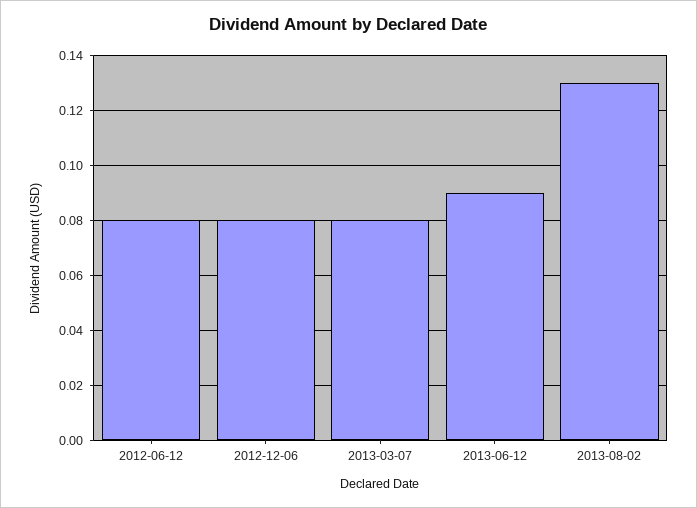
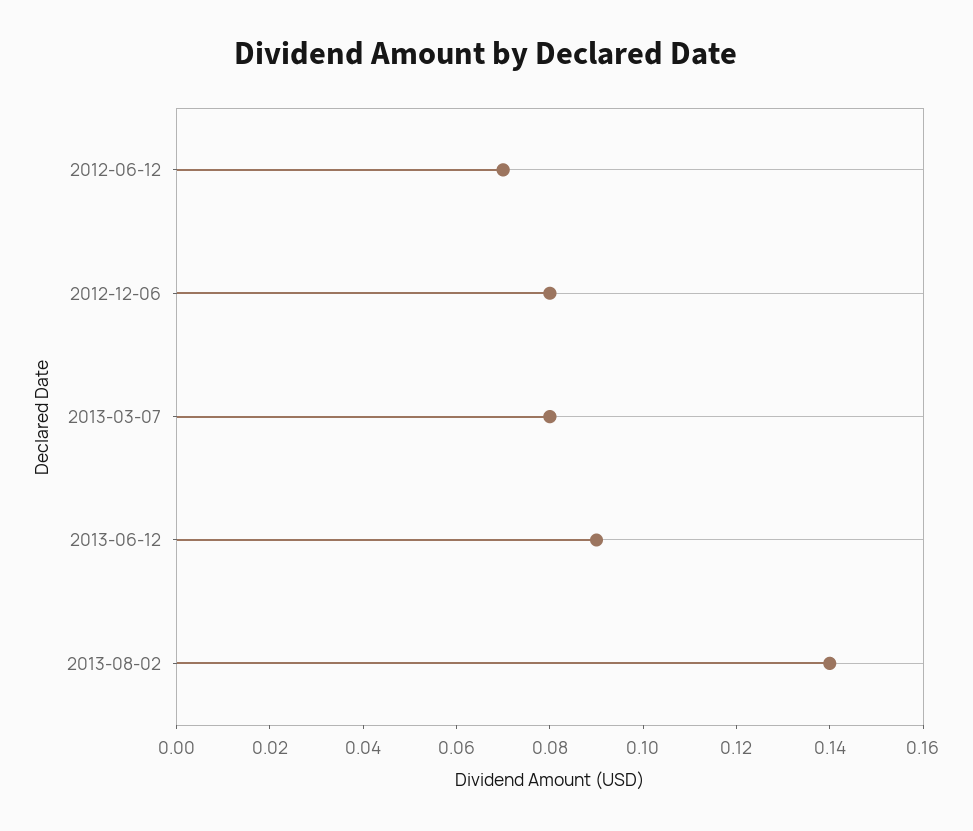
  {
-   "2012-06-12": 0.08,
+   "2012-06-12": 0.07,
    "2012-12-06": 0.08,
    "2013-03-07": 0.08,
    "2013-06-12": 0.09,
-   "2013-08-02": 0.13
+   "2013-08-02": 0.14
  }

